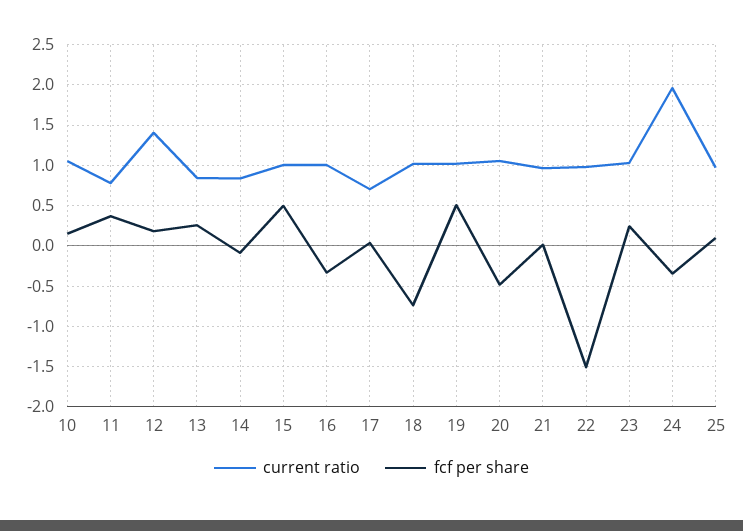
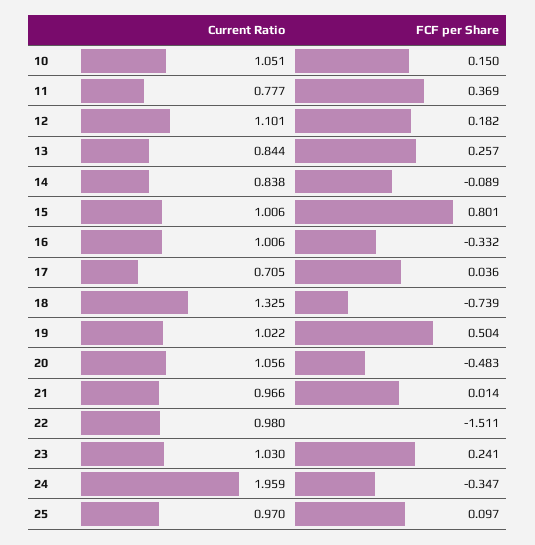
  {
    "current ratio": {
      "10": 1.051,
      "11": 0.777,
-     "12": 1.4,
+     "12": 1.101,
      "13": 0.844,
      "14": 0.838,
      "15": 1.006,
      "16": 1.006,
      "17": 0.705,
-     "18": 1,
+     "18": 1.325,
      "19": 1.022,
      "20": 1.056,
      "21": 0.966,
      "22": 0.98,
      "23": 1.03,
      "24": 1.959,
      "25": 0.97
    },
    "fcf per share": {
      "10": 0.15,
      "11": 0.369,
      "12": 0.182,
      "13": 0.257,
      "14": -0.089,
-     "15": 0.5,
+     "15": 0.801,
      "16": -0.332,
      "17": 0.036,
      "18": -0.739,
      "19": 0.504,
      "20": -0.483,
      "21": 0.014,
      "22": -1.511,
      "23": 0.241,
      "24": -0.347,
      "25": 0.097
    }
  }

